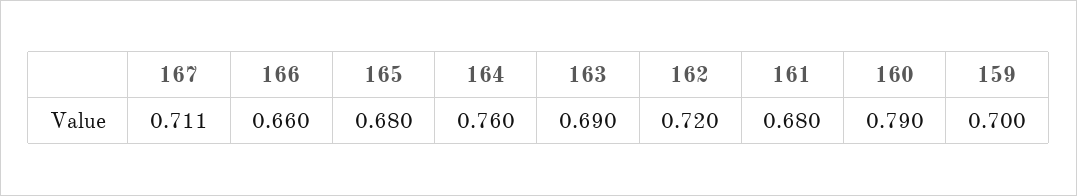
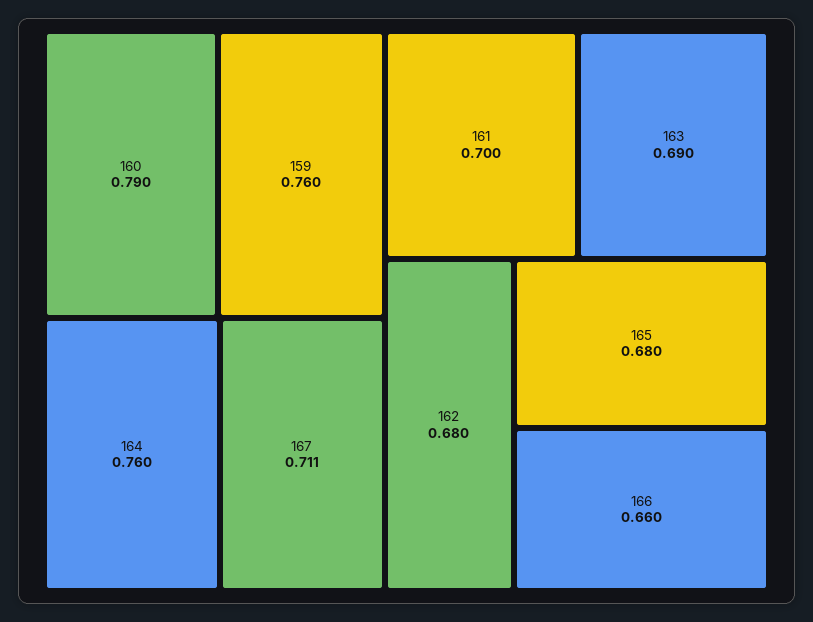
  {
    "167": 0.711,
    "166": 0.66,
    "165": 0.68,
    "164": 0.76,
    "163": 0.69,
-   "162": 0.72,
+   "162": 0.68,
-   "161": 0.68,
+   "161": 0.7,
    "160": 0.79,
-   "159": 0.7
+   "159": 0.76
  }

